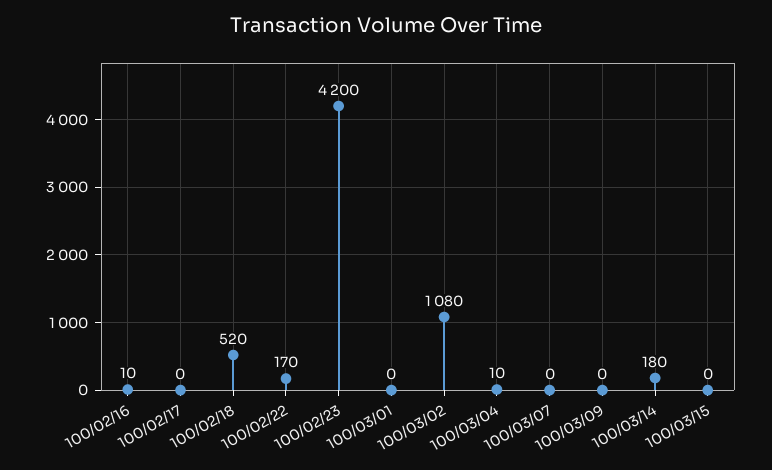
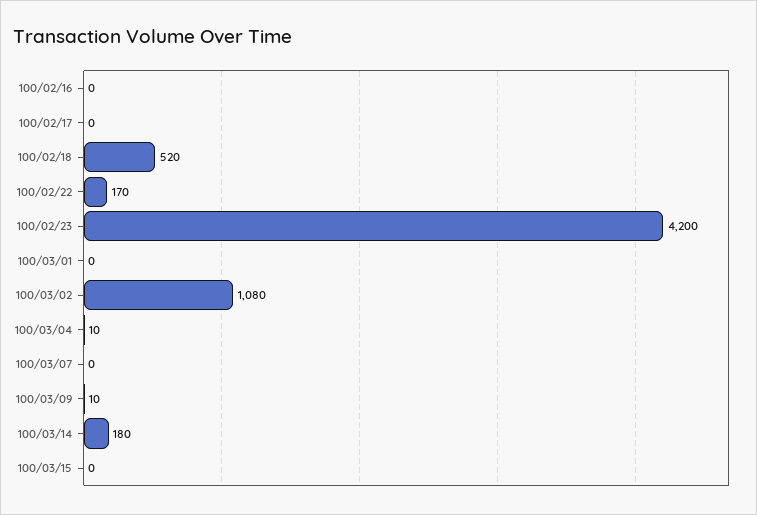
  {
-   "100/02/16": 10,
+   "100/02/16": 0,
    "100/02/17": 0,
    "100/02/18": 520,
    "100/02/22": 170,
    "100/02/23": 4200,
    "100/03/01": 0,
    "100/03/02": 1080,
    "100/03/04": 10,
    "100/03/07": 0,
-   "100/03/09": 0,
+   "100/03/09": 10,
    "100/03/14": 180,
    "100/03/15": 0
  }

